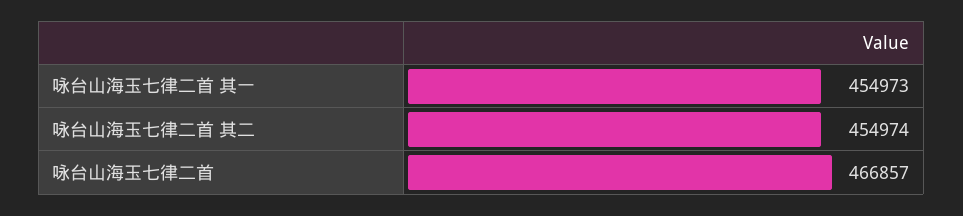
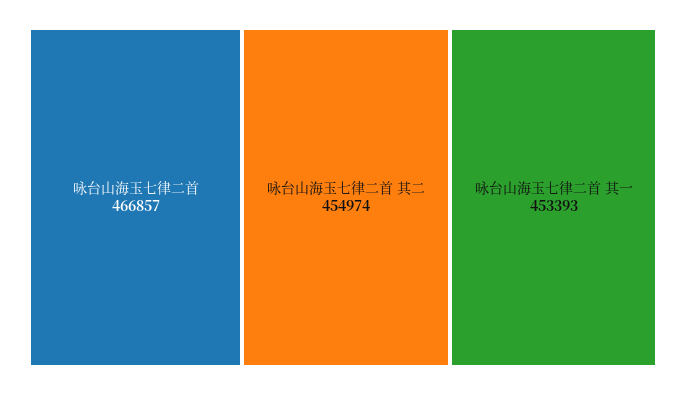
  {
-   "咏台山海玉七律二首 其一": 454973,
+   "咏台山海玉七律二首 其一": 453393,
    "咏台山海玉七律二首 其二": 454974,
    "咏台山海玉七律二首": 466857
  }

